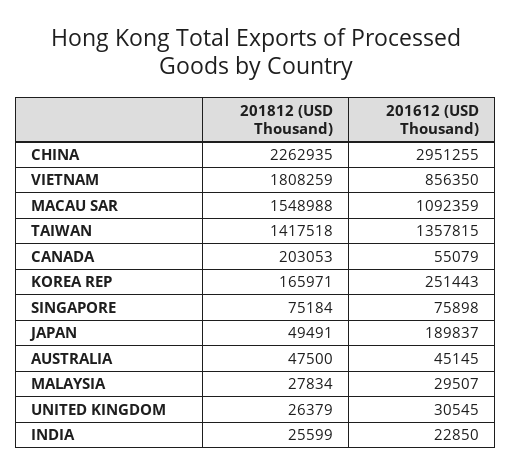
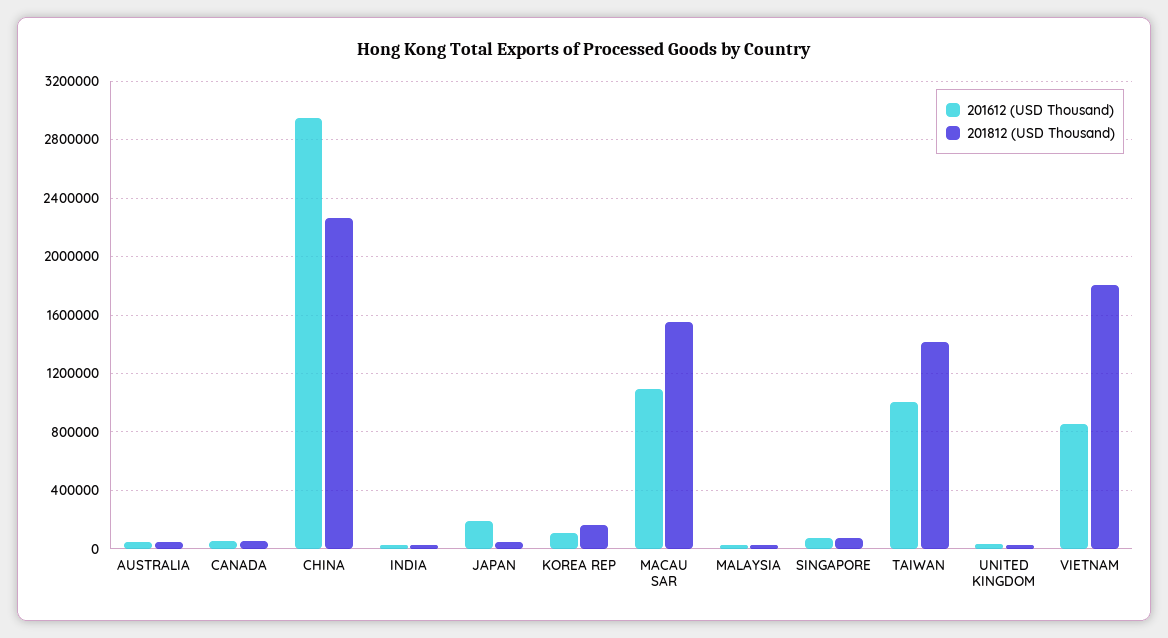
  {
    "201812 (USD Thousand)": {
      "CHINA": 2262935,
      "VIETNAM": 1808259,
      "MACAU SAR": 1548988,
      "TAIWAN": 1417518,
-     "CANADA": 203053,
+     "CANADA": 50000,
      "KOREA REP": 165971,
      "SINGAPORE": 75184,
      "JAPAN": 49491,
      "AUSTRALIA": 47500,
      "MALAYSIA": 27834,
      "UNITED KINGDOM": 26379,
      "INDIA": 25599
    },
    "201612 (USD Thousand)": {
      "CHINA": 2951255,
      "VIETNAM": 856350,
      "MACAU SAR": 1092359,
-     "TAIWAN": 1357815,
+     "TAIWAN": 1000000,
      "CANADA": 55079,
-     "KOREA REP": 251443,
+     "KOREA REP": 100000,
      "SINGAPORE": 75898,
      "JAPAN": 189837,
      "AUSTRALIA": 45145,
      "MALAYSIA": 29507,
      "UNITED KINGDOM": 30545,
      "INDIA": 22850
    }
  }

